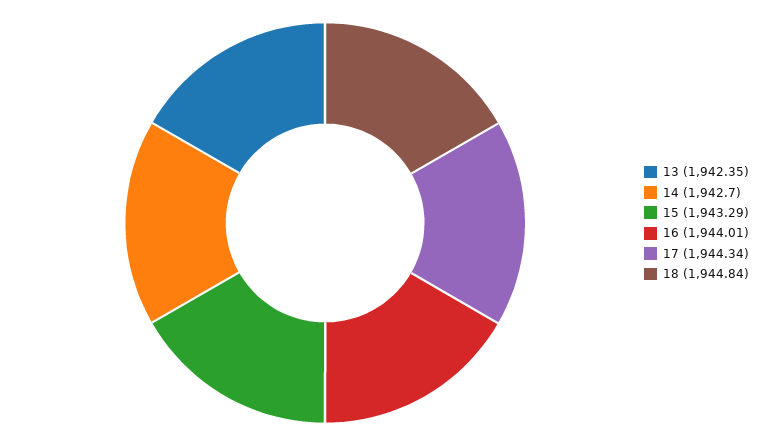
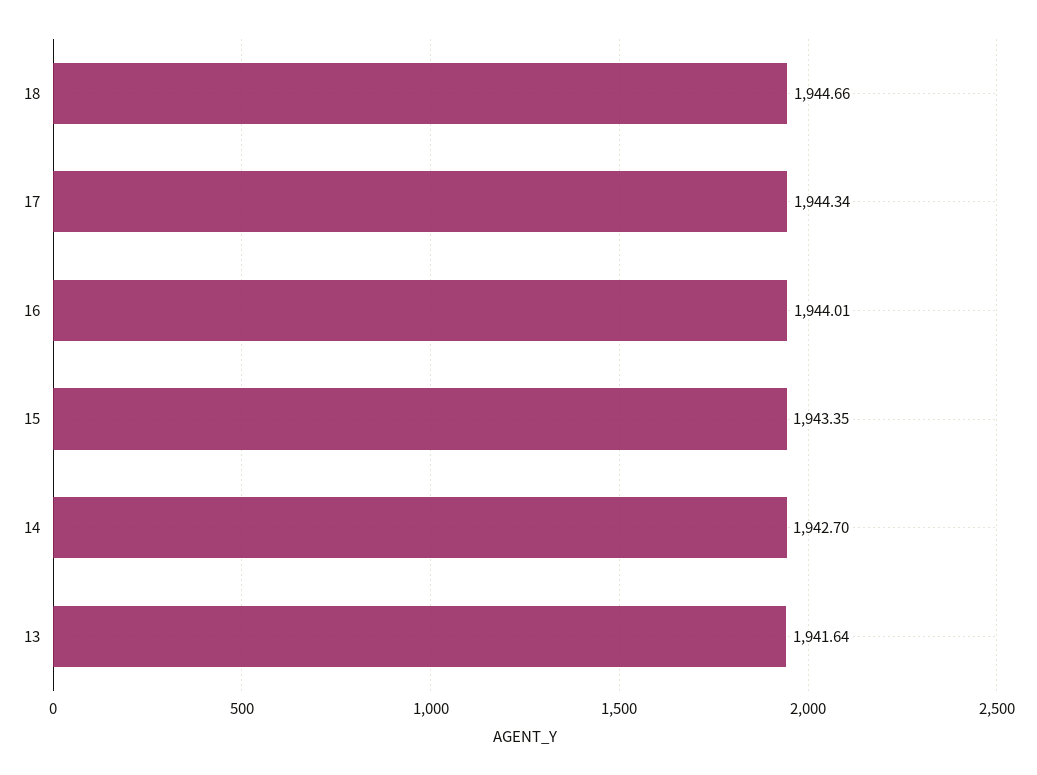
  {
-   "13": 1942.35,
+   "13": 1941.64,
    "14": 1942.7,
-   "15": 1943.29,
+   "15": 1943.35,
    "16": 1944.01,
    "17": 1944.34,
-   "18": 1944.84
+   "18": 1944.66
  }

